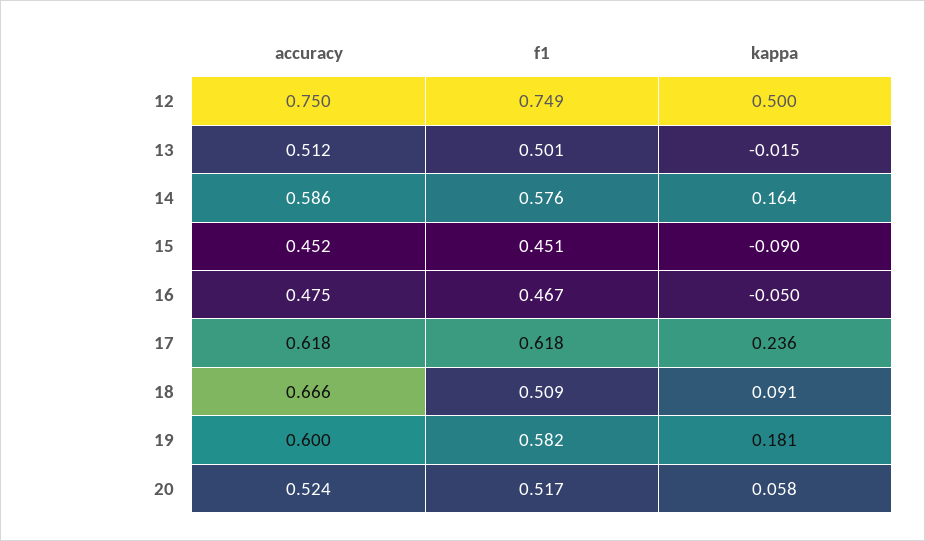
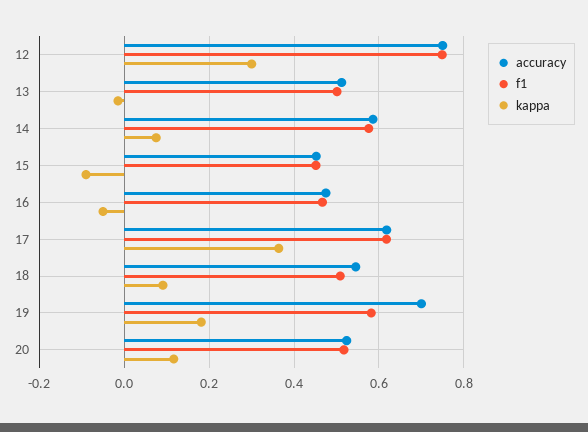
  {
    "accuracy": {
      "12": 0.75,
      "13": 0.512,
      "14": 0.586,
      "15": 0.452,
      "16": 0.475,
      "17": 0.618,
-     "18": 0.666,
+     "18": 0.54,
-     "19": 0.6,
+     "19": 0.7,
      "20": 0.524
    },
    "f1": {
      "12": 0.749,
      "13": 0.501,
      "14": 0.576,
      "15": 0.451,
      "16": 0.467,
      "17": 0.618,
      "18": 0.509,
      "19": 0.582,
      "20": 0.517
    },
    "kappa": {
-     "12": 0.5,
+     "12": 0.3,
      "13": -0.015,
-     "14": 0.164,
+     "14": 0.08,
      "15": -0.09,
      "16": -0.05,
-     "17": 0.236,
+     "17": 0.36,
      "18": 0.091,
      "19": 0.181,
-     "20": 0.058
+     "20": 0.12
    }
  }

